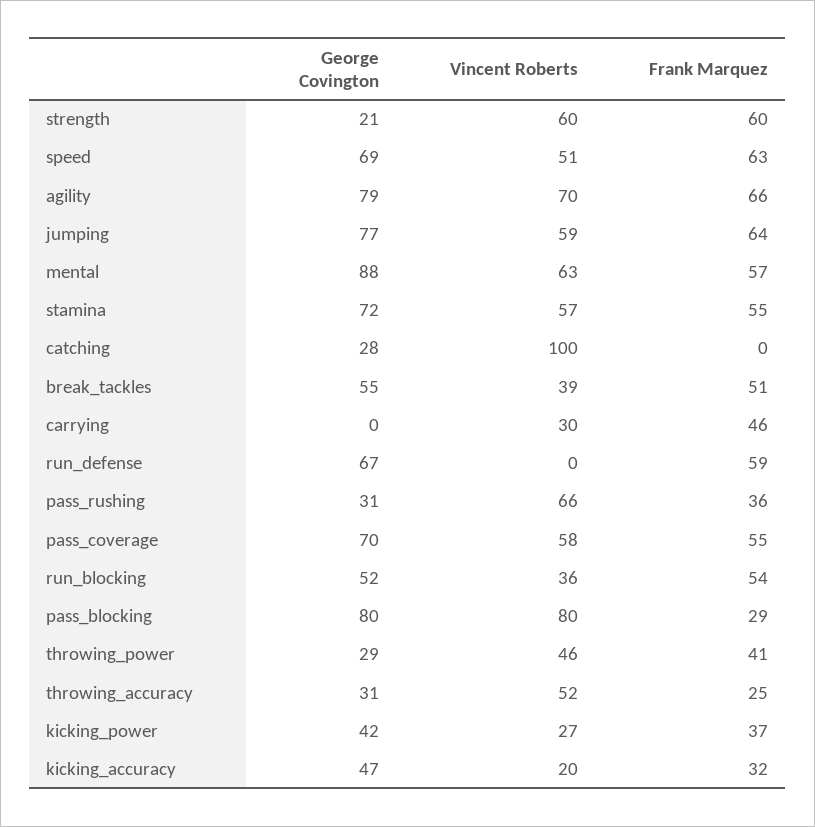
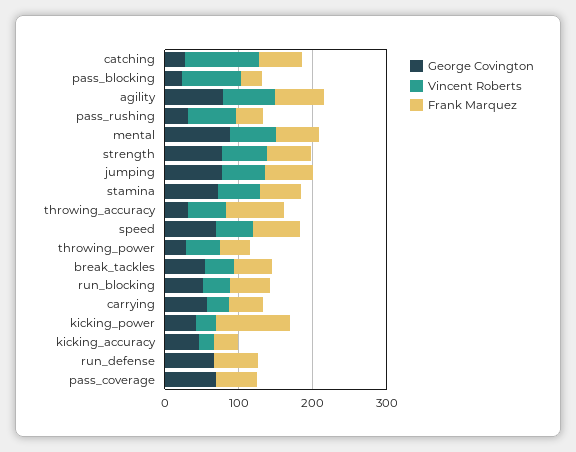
  {
    "George Covington": {
-     "strength": 21,
+     "strength": 80,
      "speed": 69,
      "agility": 79,
      "jumping": 77,
      "mental": 88,
      "stamina": 72,
      "catching": 28,
      "break_tackles": 55,
-     "carrying": 0,
+     "carrying": 60,
      "run_defense": 67,
      "pass_rushing": 31,
      "pass_coverage": 70,
      "run_blocking": 52,
-     "pass_blocking": 80,
+     "pass_blocking": 20,
      "throwing_power": 29,
      "throwing_accuracy": 31,
      "kicking_power": 42,
      "kicking_accuracy": 47
    },
    "Vincent Roberts": {
      "strength": 60,
      "speed": 51,
      "agility": 70,
      "jumping": 59,
      "mental": 63,
      "stamina": 57,
      "catching": 100,
      "break_tackles": 39,
      "carrying": 30,
      "run_defense": 0,
      "pass_rushing": 66,
-     "pass_coverage": 58,
+     "pass_coverage": 0,
      "run_blocking": 36,
      "pass_blocking": 80,
      "throwing_power": 46,
      "throwing_accuracy": 52,
      "kicking_power": 27,
      "kicking_accuracy": 20
    },
    "Frank Marquez": {
      "strength": 60,
      "speed": 63,
      "agility": 66,
      "jumping": 64,
      "mental": 57,
      "stamina": 55,
-     "catching": 0,
+     "catching": 60,
      "break_tackles": 51,
      "carrying": 46,
      "run_defense": 59,
      "pass_rushing": 36,
      "pass_coverage": 55,
      "run_blocking": 54,
      "pass_blocking": 29,
      "throwing_power": 41,
-     "throwing_accuracy": 25,
+     "throwing_accuracy": 80,
-     "kicking_power": 37,
+     "kicking_power": 100,
      "kicking_accuracy": 32
    }
  }

